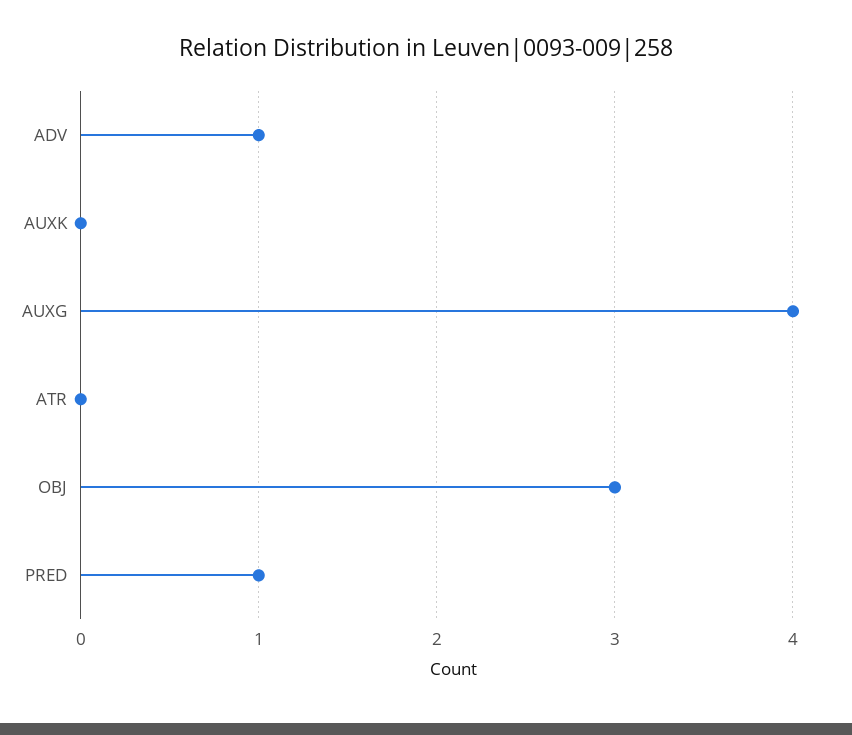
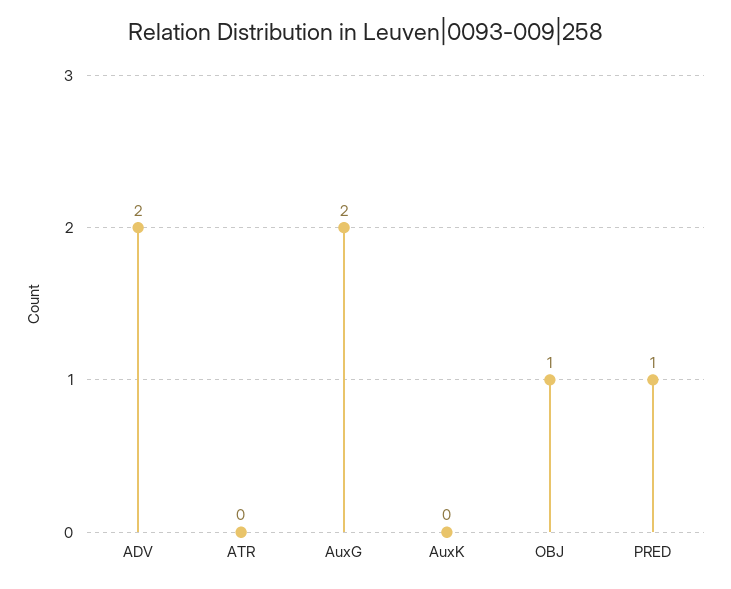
  {
-   "ADV": 1,
+   "ADV": 2,
    "AUXK": 0,
-   "AUXG": 4,
+   "AUXG": 2,
    "ATR": 0,
-   "OBJ": 3,
+   "OBJ": 1,
    "PRED": 1
  }

